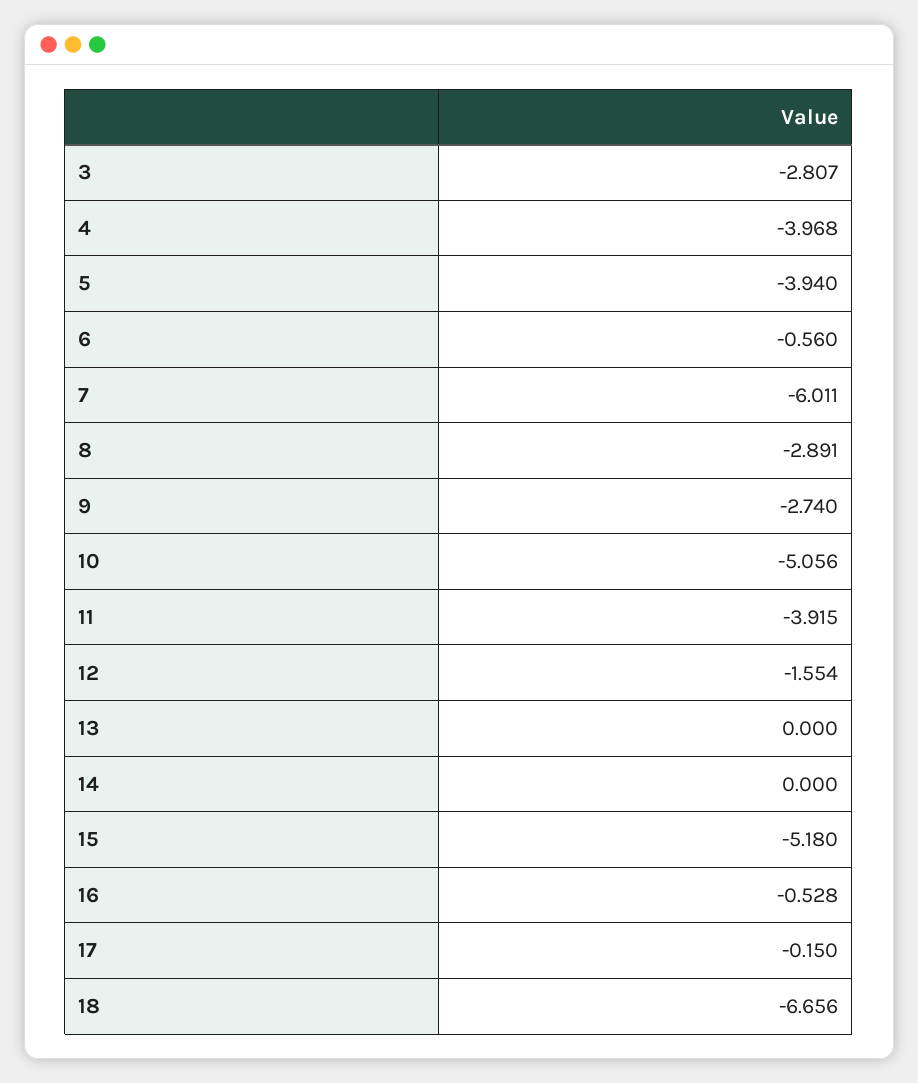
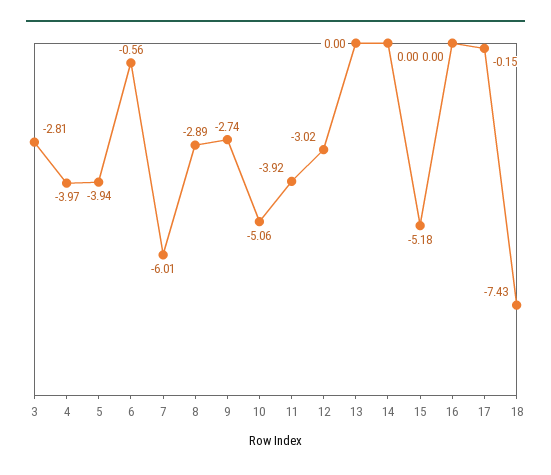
  {
    "3": -2.807,
    "4": -3.968,
    "5": -3.94,
    "6": -0.56,
    "7": -6.011,
    "8": -2.891,
    "9": -2.74,
    "10": -5.056,
    "11": -3.915,
-   "12": -1.554,
+   "12": -3.02,
    "13": 0,
    "14": 0,
    "15": -5.18,
-   "16": -0.528,
+   "16": 0,
    "17": -0.15,
-   "18": -6.656
+   "18": -7.43
  }

